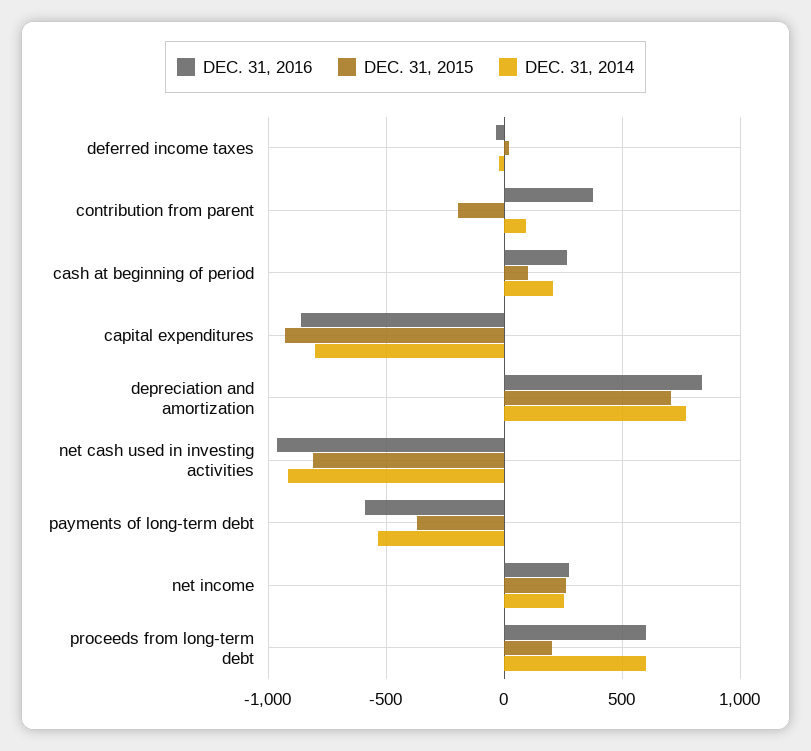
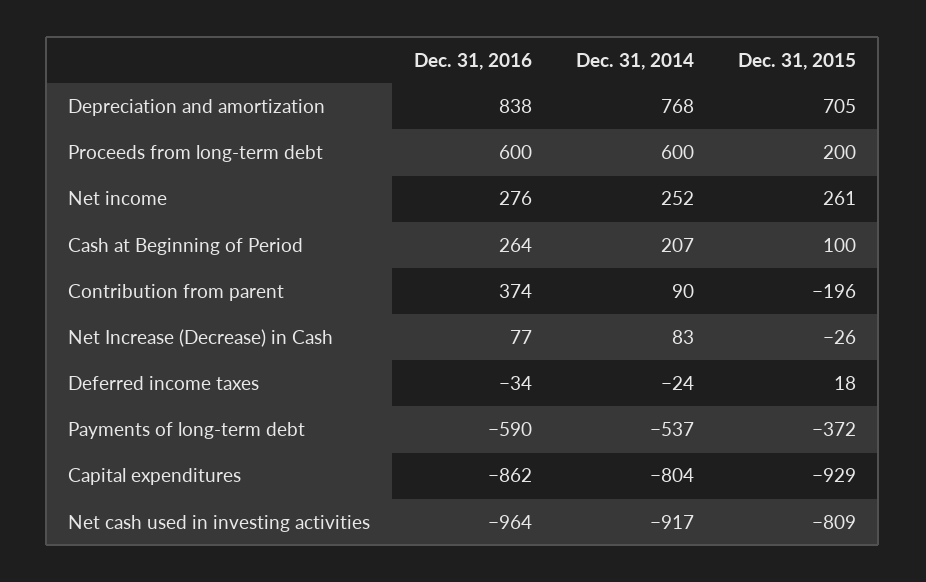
  {
    "DEC. 31, 2016": {
      "deferred income taxes": -34,
      "contribution from parent": 374,
      "cash at beginning of period": 264,
      "capital expenditures": -862,
      "depreciation and amortization": 838,
      "net cash used in investing activities": -964,
      "payments of long-term debt": -590,
      "net income": 276,
-     "proceeds from long-term debt": 600
+     "proceeds from long-term debt": 600,
+     "Net Increase (Decrease) in Cash": 77
    },
    "DEC. 31, 2015": {
      "deferred income taxes": 18,
      "contribution from parent": -196,
      "cash at beginning of period": 100,
      "capital expenditures": -929,
      "depreciation and amortization": 705,
      "net cash used in investing activities": -809,
      "payments of long-term debt": -372,
      "net income": 261,
-     "proceeds from long-term debt": 200
+     "proceeds from long-term debt": 200,
+     "Net Increase (Decrease) in Cash": -26
    },
    "DEC. 31, 2014": {
      "deferred income taxes": -24,
      "contribution from parent": 90,
      "cash at beginning of period": 207,
      "capital expenditures": -804,
      "depreciation and amortization": 768,
      "net cash used in investing activities": -917,
      "payments of long-term debt": -537,
      "net income": 252,
-     "proceeds from long-term debt": 600
+     "proceeds from long-term debt": 600,
+     "Net Increase (Decrease) in Cash": 83
    }
  }

